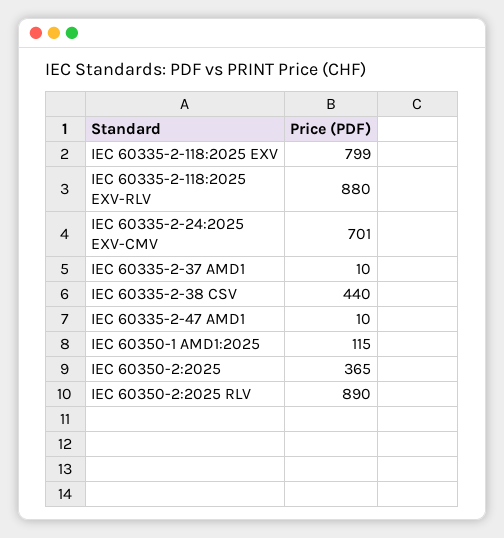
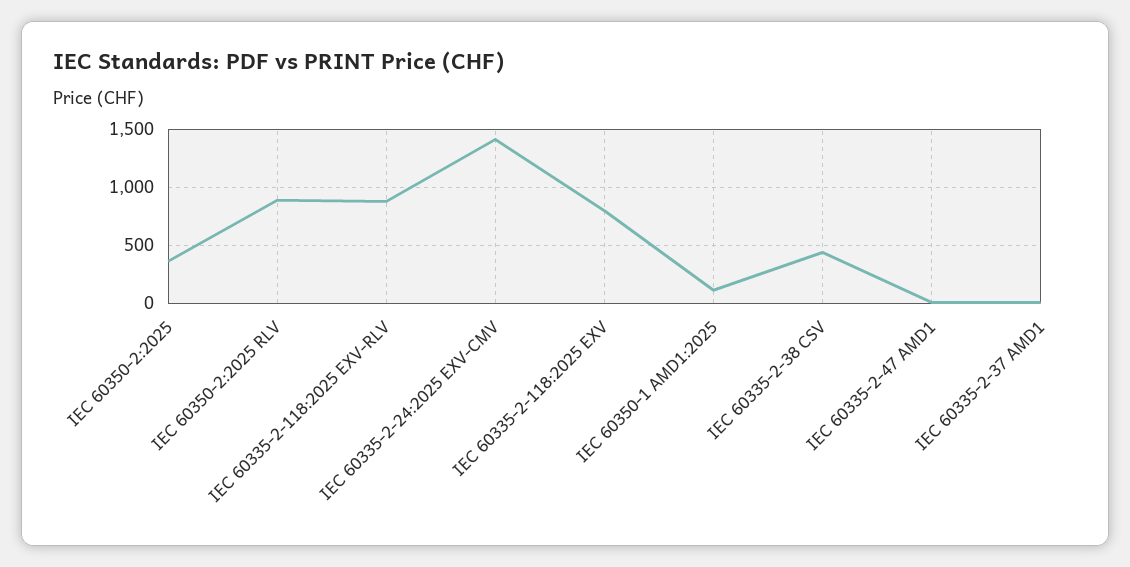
  {
    "IEC 60335-2-118:2025 EXV": 799,
    "IEC 60335-2-118:2025 EXV-RLV": 880,
-   "IEC 60335-2-24:2025 EXV-CMV": 701,
+   "IEC 60335-2-24:2025 EXV-CMV": 1400,
    "IEC 60335-2-37 AMD1": 10,
    "IEC 60335-2-38 CSV": 440,
    "IEC 60335-2-47 AMD1": 10,
    "IEC 60350-1 AMD1:2025": 115,
    "IEC 60350-2:2025": 365,
    "IEC 60350-2:2025 RLV": 890
  }

